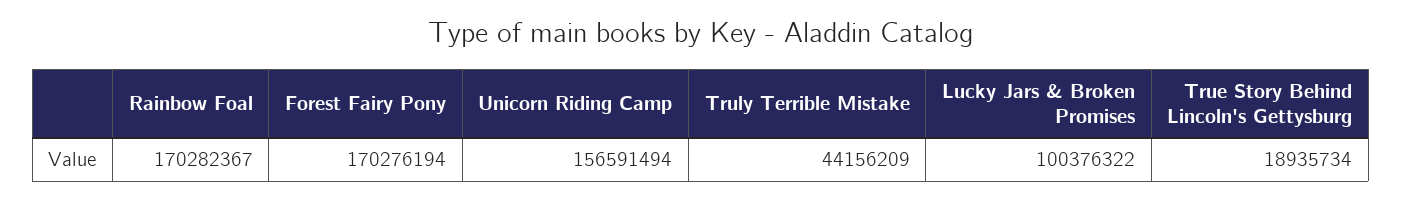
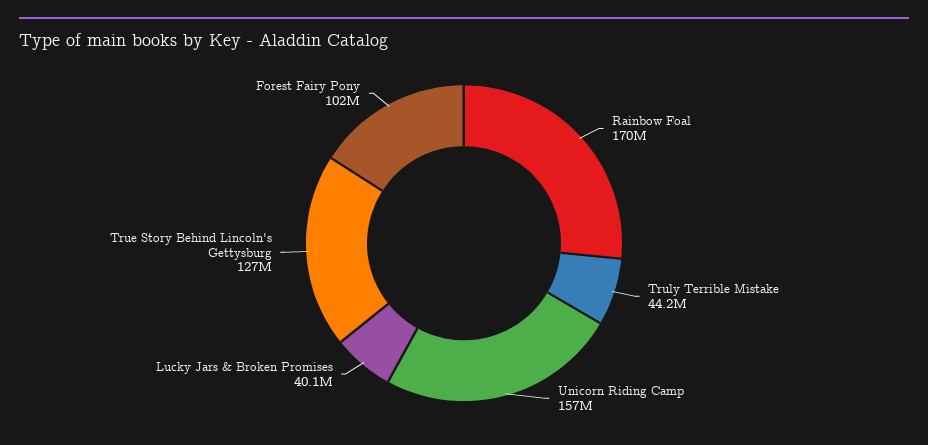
  {
    "Rainbow Foal": 170282367,
-   "Forest Fairy Pony": 170276194,
+   "Forest Fairy Pony": 102000000,
    "Unicorn Riding Camp": 156591494,
    "Truly Terrible Mistake": 44156209,
-   "Lucky Jars & Broken Promises": 100376322,
+   "Lucky Jars & Broken Promises": 40100000,
-   "True Story Behind Lincoln's Gettysburg": 18935734
+   "True Story Behind Lincoln's Gettysburg": 127000000
  }

